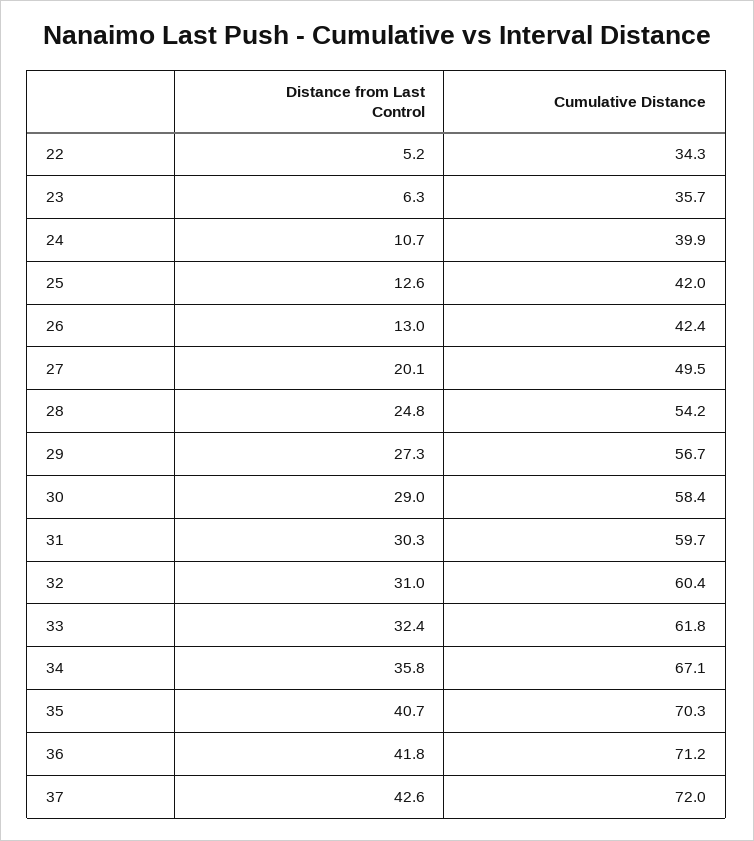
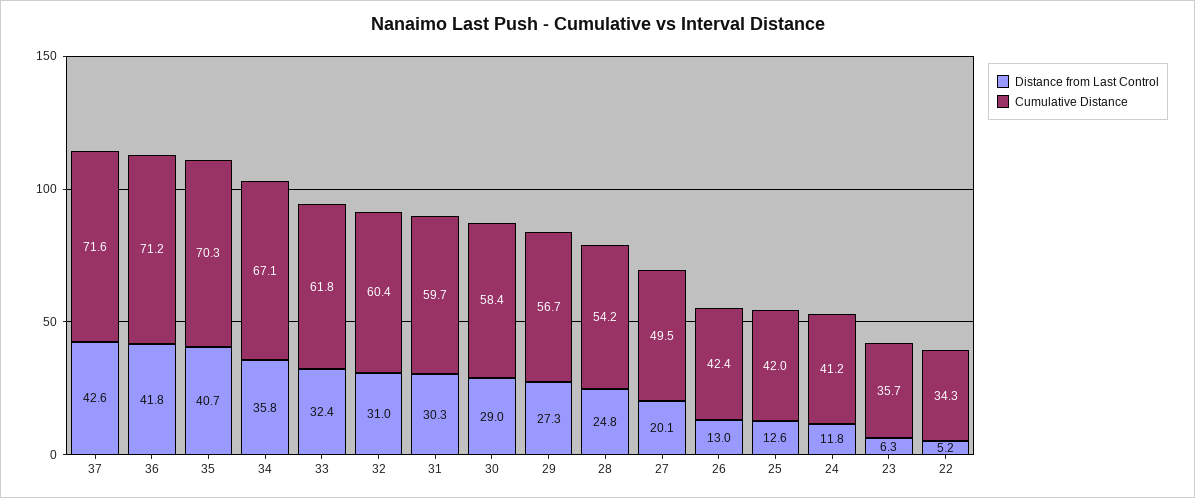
  {
    "Distance from Last Control": {
      "22": 5.2,
      "23": 6.3,
-     "24": 10.7,
+     "24": 11.8,
      "25": 12.6,
      "26": 13,
      "27": 20.1,
      "28": 24.8,
      "29": 27.3,
      "30": 29,
      "31": 30.3,
      "32": 31,
      "33": 32.4,
      "34": 35.8,
      "35": 40.7,
      "36": 41.8,
      "37": 42.6
    },
    "Cumulative Distance": {
      "22": 34.3,
      "23": 35.7,
-     "24": 39.9,
+     "24": 41.2,
      "25": 42,
      "26": 42.4,
      "27": 49.5,
      "28": 54.2,
      "29": 56.7,
      "30": 58.4,
      "31": 59.7,
      "32": 60.4,
      "33": 61.8,
      "34": 67.1,
      "35": 70.3,
      "36": 71.2,
-     "37": 72
+     "37": 71.6
    }
  }

